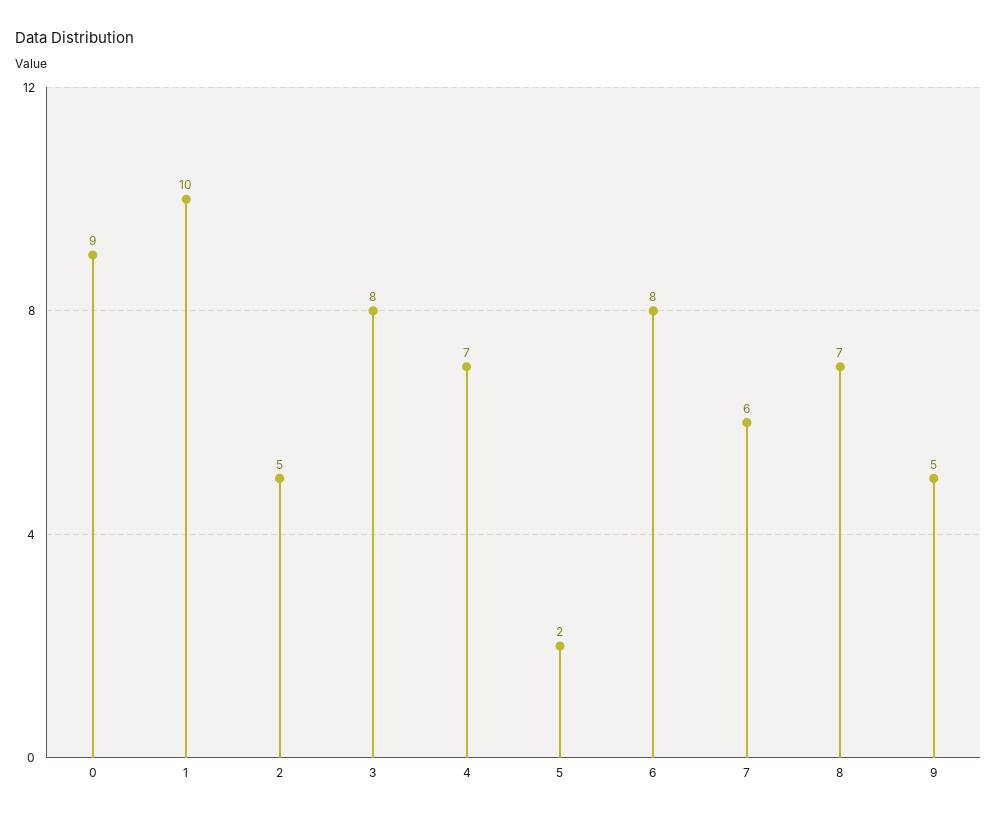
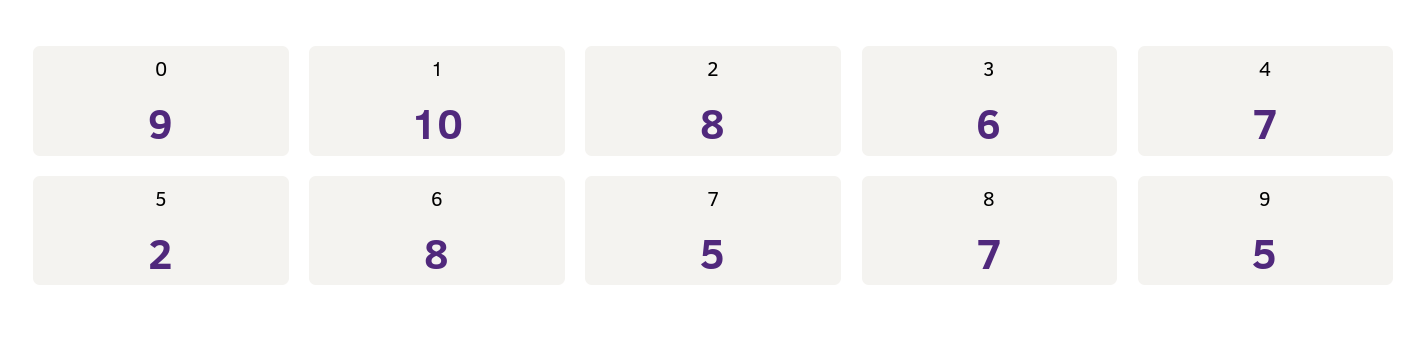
  {
    "0": 9,
    "1": 10,
-   "2": 5,
+   "2": 8,
-   "3": 8,
+   "3": 6,
    "4": 7,
    "5": 2,
    "6": 8,
-   "7": 6,
+   "7": 5,
    "8": 7,
    "9": 5
  }

